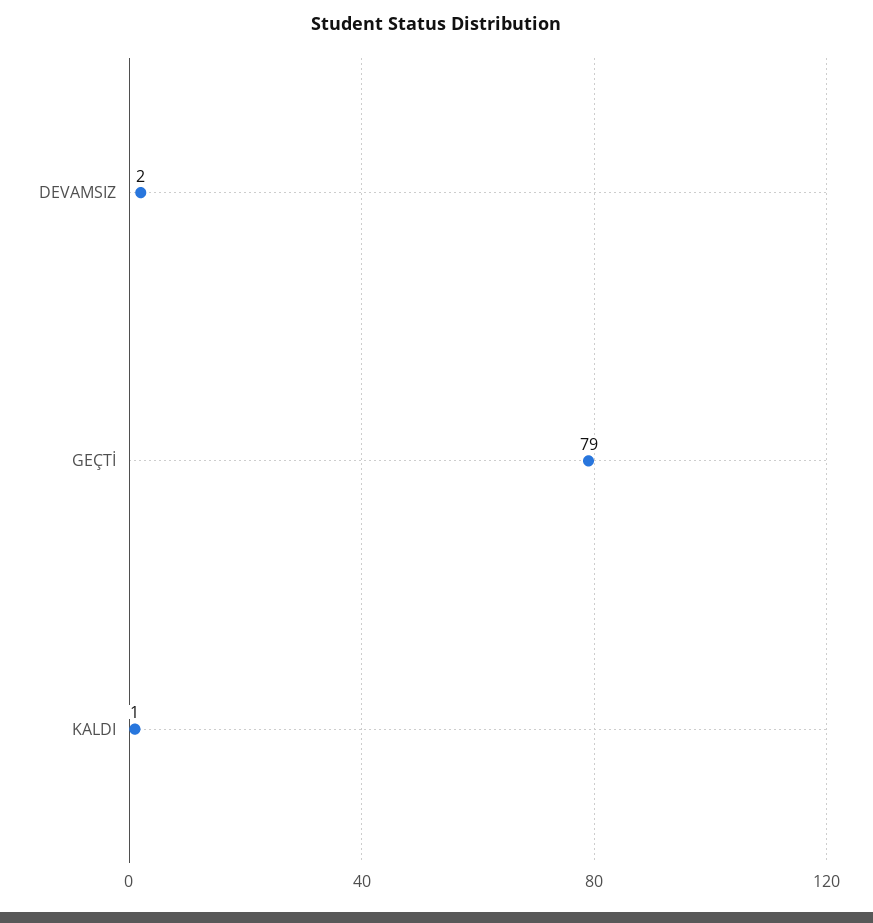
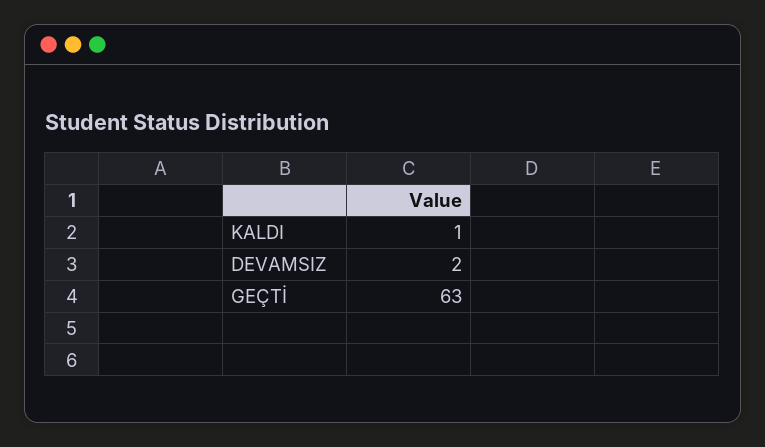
  {
    "DEVAMSIZ": 2,
-   "GEÇTİ": 79,
+   "GEÇTİ": 63,
    "KALDI": 1
  }

